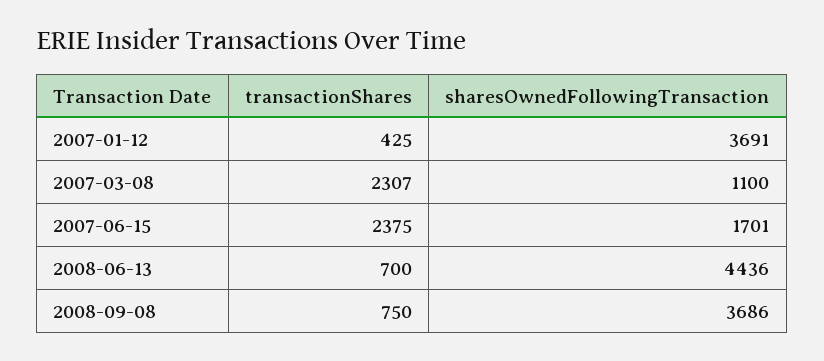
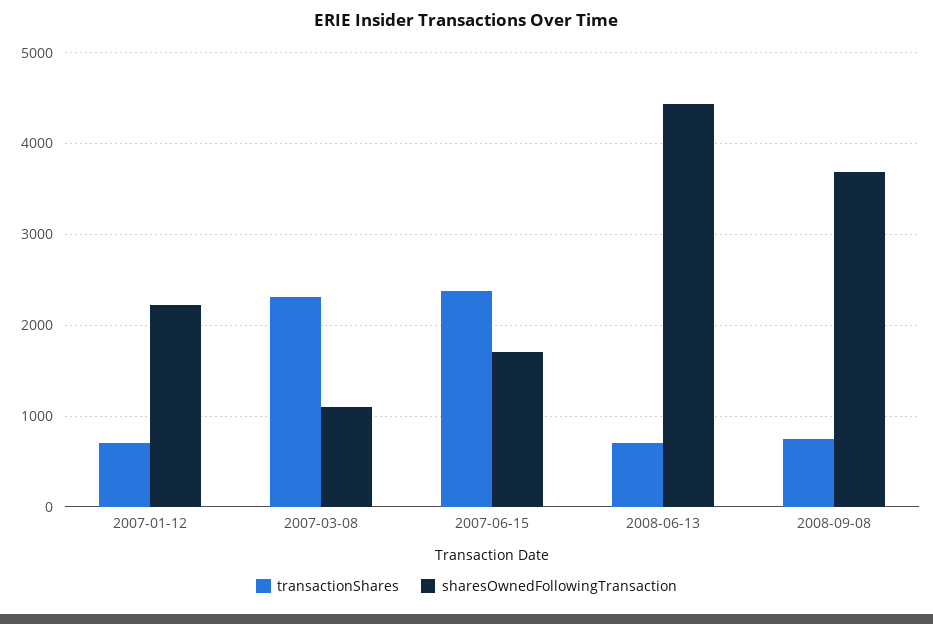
  {
    "transactionShares": {
-     "2007-01-12": 425,
+     "2007-01-12": 700,
      "2007-03-08": 2307,
      "2007-06-15": 2375,
      "2008-06-13": 700,
      "2008-09-08": 750
    },
    "sharesOwnedFollowingTransaction": {
-     "2007-01-12": 3691,
+     "2007-01-12": 2200,
      "2007-03-08": 1100,
      "2007-06-15": 1701,
      "2008-06-13": 4436,
      "2008-09-08": 3686
    }
  }

